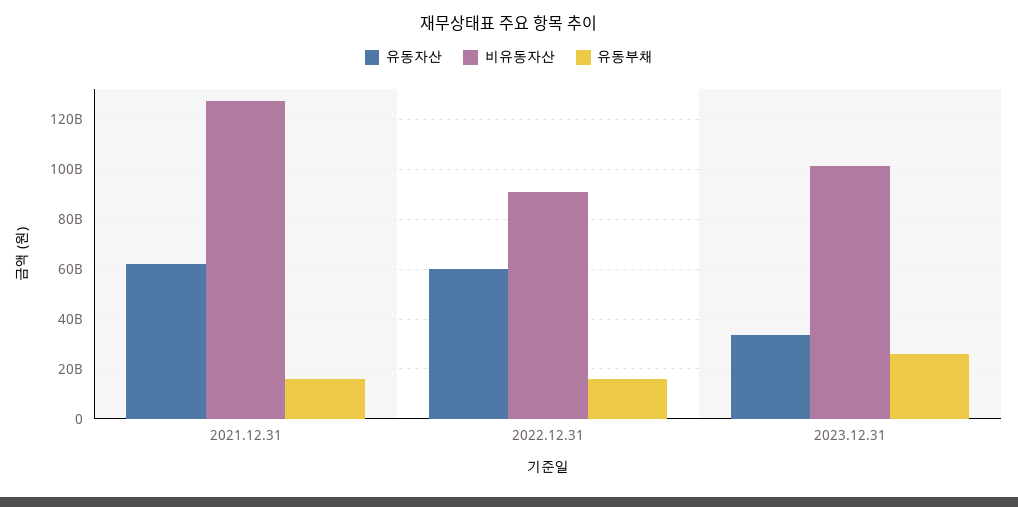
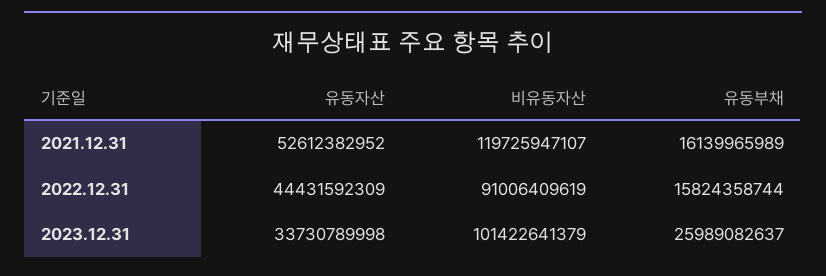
  {
    "유동자산": {
-     "2021.12.31": 62500000000,
+     "2021.12.31": 52612382952,
-     "2022.12.31": 60000000000,
+     "2022.12.31": 44431592309,
      "2023.12.31": 33730789998
    },
    "비유동자산": {
-     "2021.12.31": 127500000000,
+     "2021.12.31": 119725947107,
      "2022.12.31": 91006409619,
      "2023.12.31": 101422641379
    },
    "유동부채": {
      "2021.12.31": 16139965989,
      "2022.12.31": 15824358744,
      "2023.12.31": 25989082637
    }
  }

